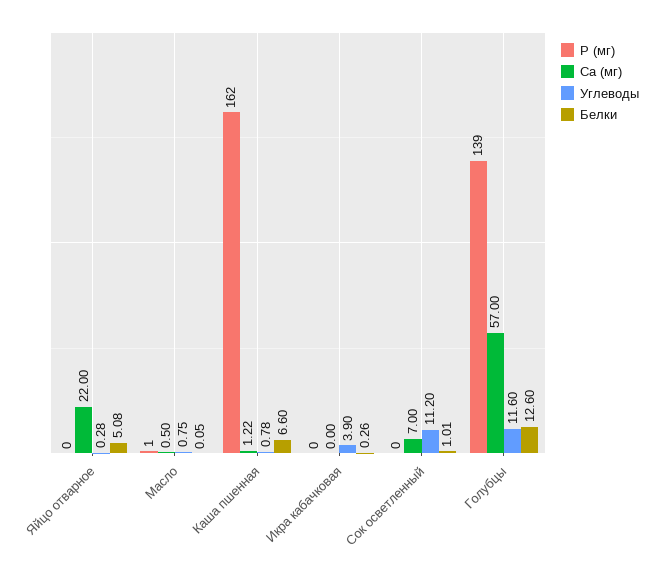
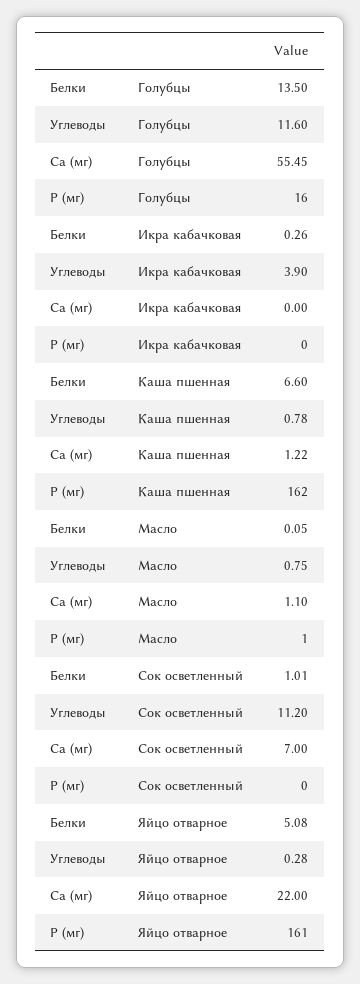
  {
    "Р (мг)": {
-     "Яйцо отварное": 0,
+     "Яйцо отварное": 161,
      "Масло": 1,
      "Каша пшенная": 162,
      "Икра кабачковая": 0,
      "Сок осветленный": 0,
-     "Голубцы": 139
+     "Голубцы": 16
    },
    "Са (мг)": {
      "Яйцо отварное": 22,
-     "Масло": 0.5,
+     "Масло": 1.1,
      "Каша пшенная": 1.22,
      "Икра кабачковая": 0,
      "Сок осветленный": 7,
-     "Голубцы": 57
+     "Голубцы": 55.45
    },
    "Углеводы": {
      "Яйцо отварное": 0.28,
      "Масло": 0.75,
      "Каша пшенная": 0.78,
      "Икра кабачковая": 3.9,
      "Сок осветленный": 11.2,
      "Голубцы": 11.6
    },
    "Белки": {
      "Яйцо отварное": 5.08,
      "Масло": 0.05,
      "Каша пшенная": 6.6,
      "Икра кабачковая": 0.26,
      "Сок осветленный": 1.01,
-     "Голубцы": 12.6
+     "Голубцы": 13.5
    }
  }

